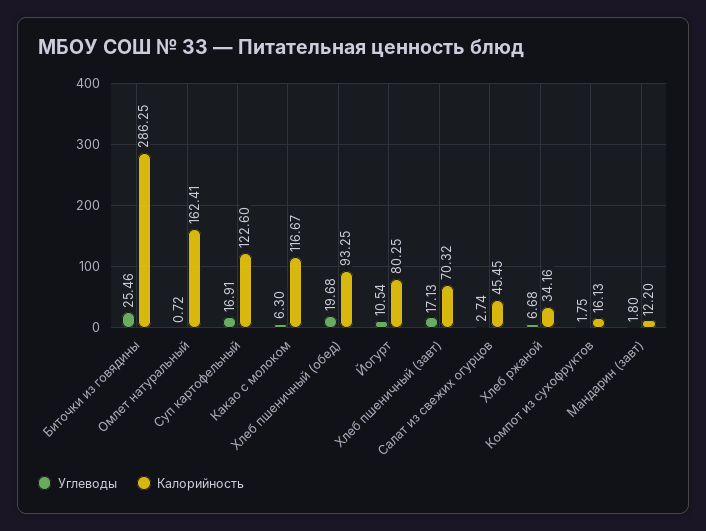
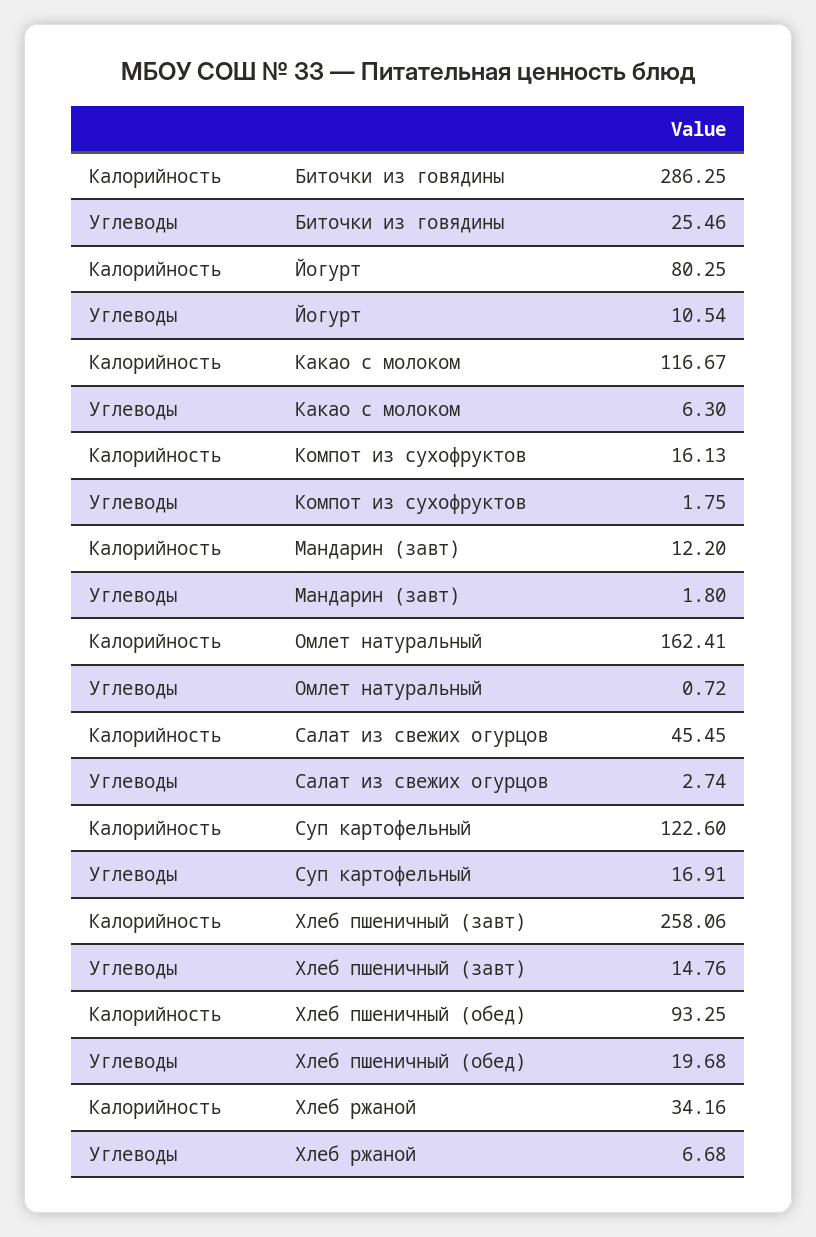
  {
    "Углеводы": {
      "Биточки из говядины": 25.46,
      "Омлет натуральный": 0.72,
      "Суп картофельный": 16.91,
      "Какао с молоком": 6.3,
      "Хлеб пшеничный (обед)": 19.68,
      "Йогурт": 10.54,
-     "Хлеб пшеничный (завт)": 17.13,
+     "Хлеб пшеничный (завт)": 14.76,
      "Салат из свежих огурцов": 2.74,
      "Хлеб ржаной": 6.68,
      "Компот из сухофруктов": 1.75,
      "Мандарин (завт)": 1.8
    },
    "Калорийность": {
      "Биточки из говядины": 286.25,
      "Омлет натуральный": 162.41,
      "Суп картофельный": 122.6,
      "Какао с молоком": 116.67,
      "Хлеб пшеничный (обед)": 93.25,
      "Йогурт": 80.25,
-     "Хлеб пшеничный (завт)": 70.32,
+     "Хлеб пшеничный (завт)": 258.06,
      "Салат из свежих огурцов": 45.45,
      "Хлеб ржаной": 34.16,
      "Компот из сухофруктов": 16.13,
      "Мандарин (завт)": 12.2
    }
  }

